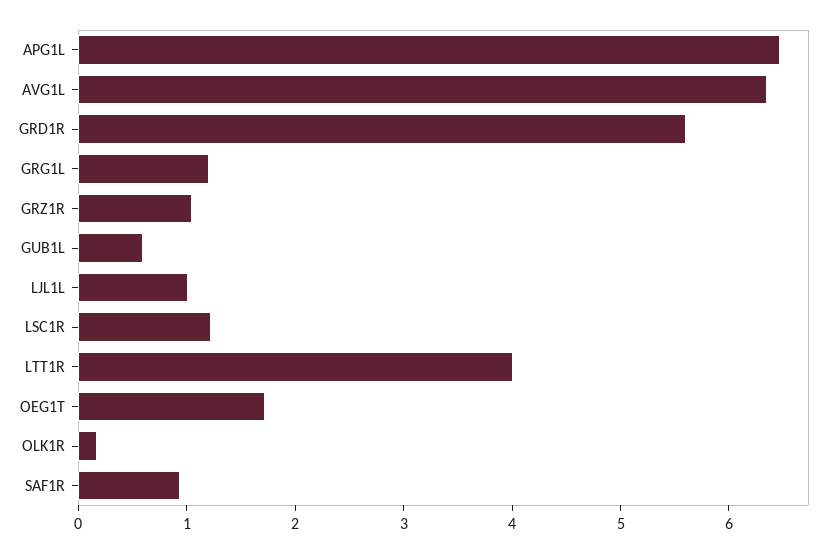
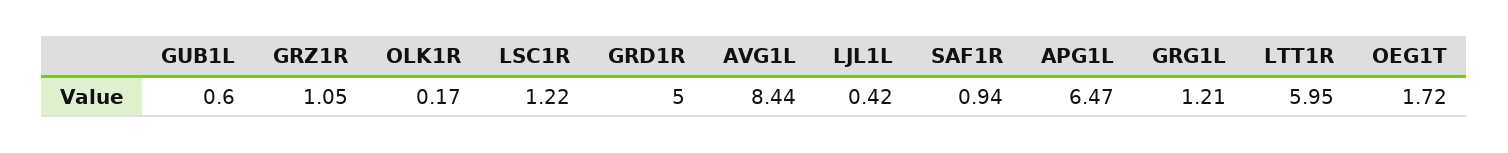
  {
    "APG1L": 6.47,
-   "AVG1L": 6.4,
+   "AVG1L": 8.44,
-   "GRD1R": 5.6,
+   "GRD1R": 5,
    "GRG1L": 1.21,
    "GRZ1R": 1.05,
    "GUB1L": 0.6,
-   "LJL1L": 1,
+   "LJL1L": 0.42,
    "LSC1R": 1.22,
-   "LTT1R": 4,
+   "LTT1R": 5.95,
    "OEG1T": 1.72,
    "OLK1R": 0.17,
    "SAF1R": 0.94
  }

